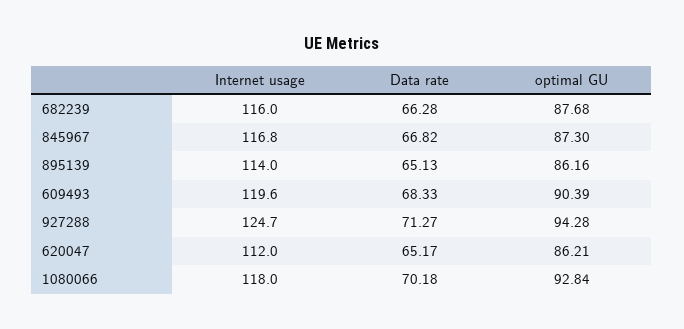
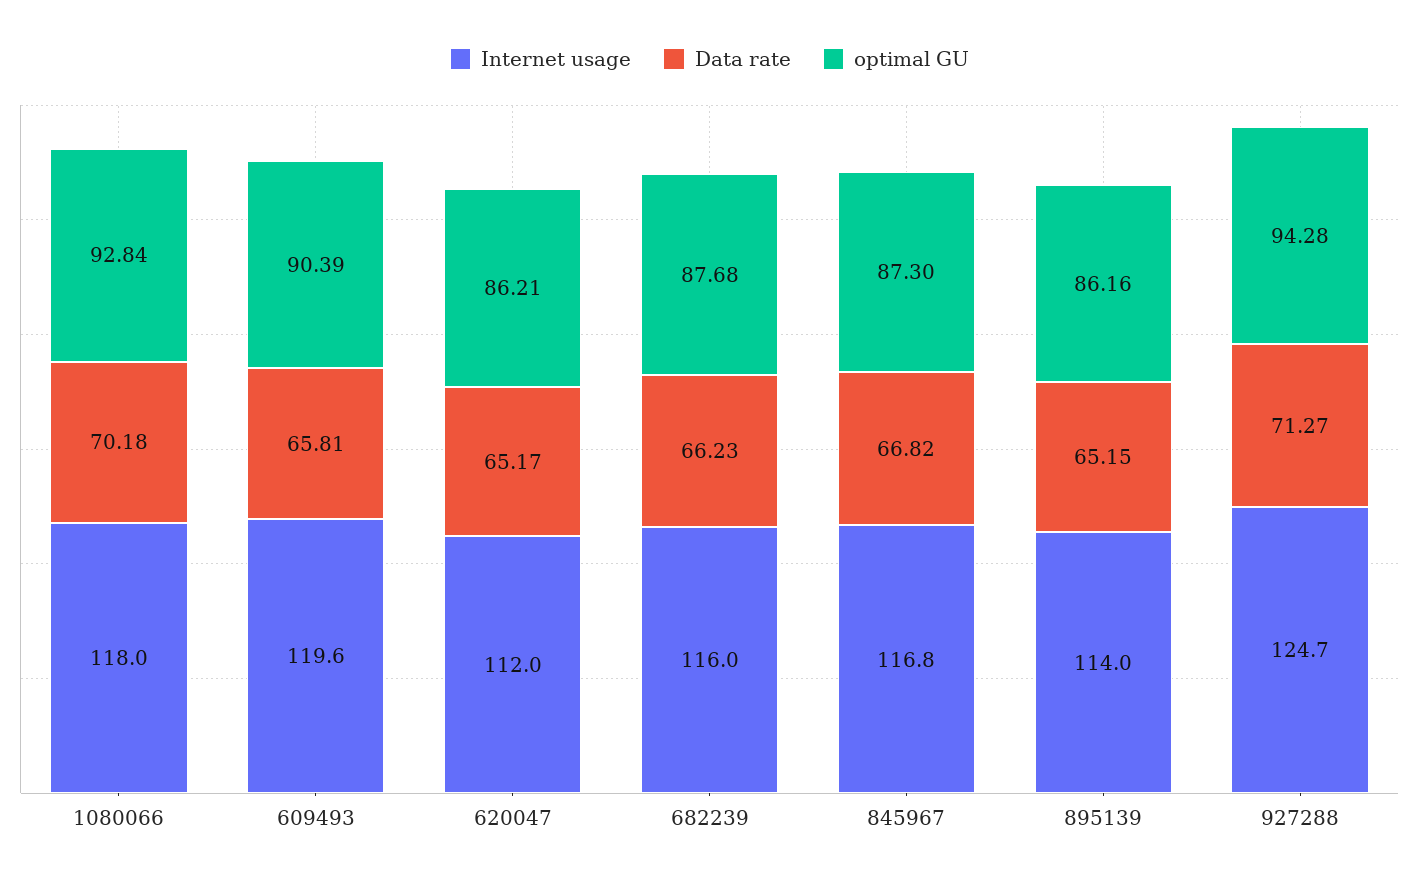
  {
    "Internet usage": {
      "682239": 116,
      "845967": 116.8,
      "895139": 114,
      "609493": 119.6,
      "927288": 124.7,
      "620047": 112,
      "1080066": 118
    },
    "Data rate": {
-     "682239": 66.28,
+     "682239": 66.23,
      "845967": 66.82,
-     "895139": 65.13,
+     "895139": 65.15,
-     "609493": 68.33,
+     "609493": 65.81,
      "927288": 71.27,
      "620047": 65.17,
      "1080066": 70.18
    },
    "optimal GU": {
      "682239": 87.68,
      "845967": 87.3,
      "895139": 86.16,
      "609493": 90.39,
      "927288": 94.28,
      "620047": 86.21,
      "1080066": 92.84
    }
  }

